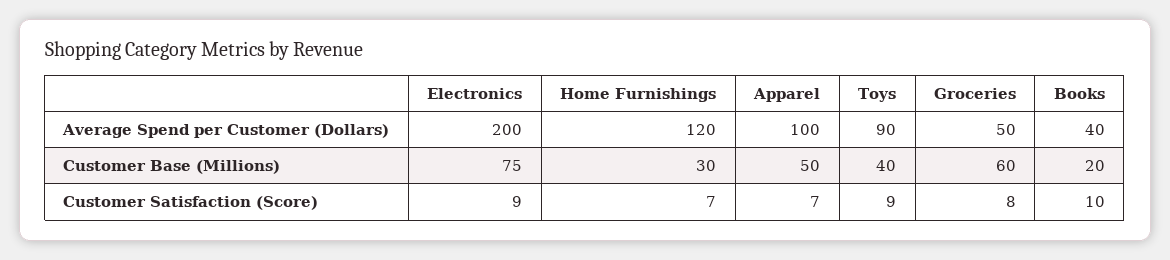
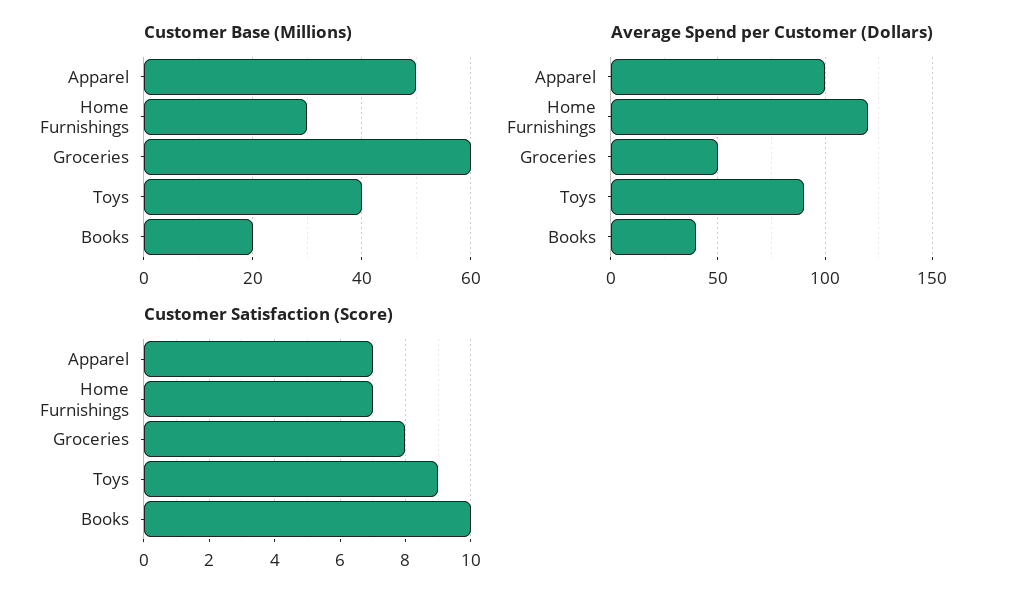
  {
    "Average Spend per Customer (Dollars)": {
-     "Electronics": 200,
      "Home Furnishings": 120,
      "Apparel": 100,
      "Toys": 90,
      "Groceries": 50,
      "Books": 40
    },
    "Customer Base (Millions)": {
-     "Electronics": 75,
      "Home Furnishings": 30,
      "Apparel": 50,
      "Toys": 40,
      "Groceries": 60,
      "Books": 20
    },
    "Customer Satisfaction (Score)": {
-     "Electronics": 9,
      "Home Furnishings": 7,
      "Apparel": 7,
      "Toys": 9,
      "Groceries": 8,
      "Books": 10
    }
  }

